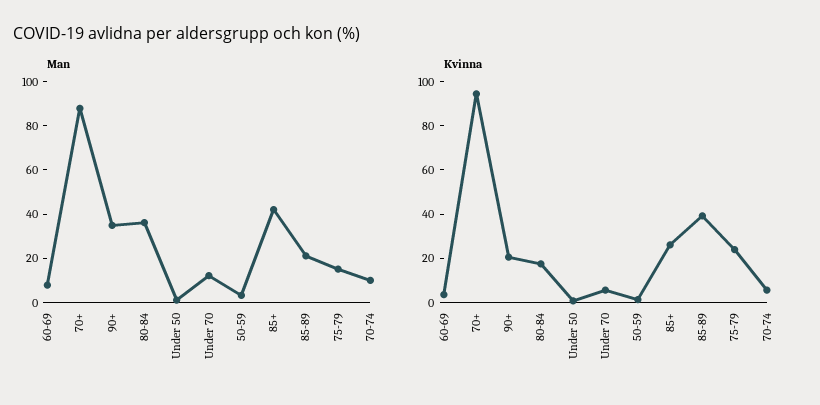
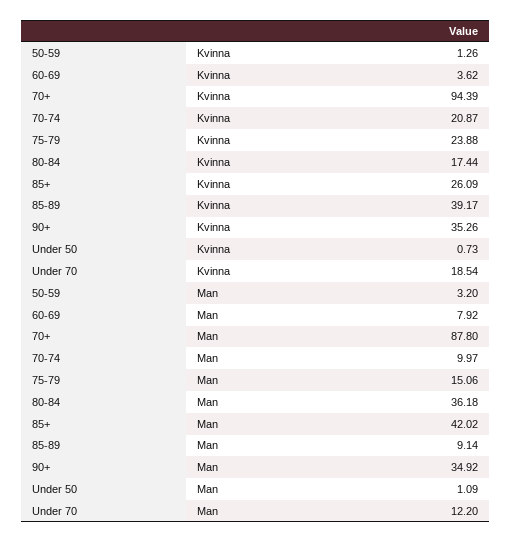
  {
    "Man": {
      "60-69": 7.92,
      "70+": 87.8,
      "90+": 34.92,
      "80-84": 36.18,
      "Under 50": 1.09,
      "Under 70": 12.2,
      "50-59": 3.2,
      "85+": 42.02,
-     "85-89": 20,
+     "85-89": 9.14,
      "75-79": 15.06,
      "70-74": 9.97
    },
    "Kvinna": {
      "60-69": 3.62,
      "70+": 94.39,
-     "90+": 20,
+     "90+": 35.26,
      "80-84": 17.44,
      "Under 50": 0.73,
-     "Under 70": 5,
+     "Under 70": 18.54,
      "50-59": 1.26,
      "85+": 26.09,
      "85-89": 39.17,
      "75-79": 23.88,
-     "70-74": 5
+     "70-74": 20.87
    }
  }

